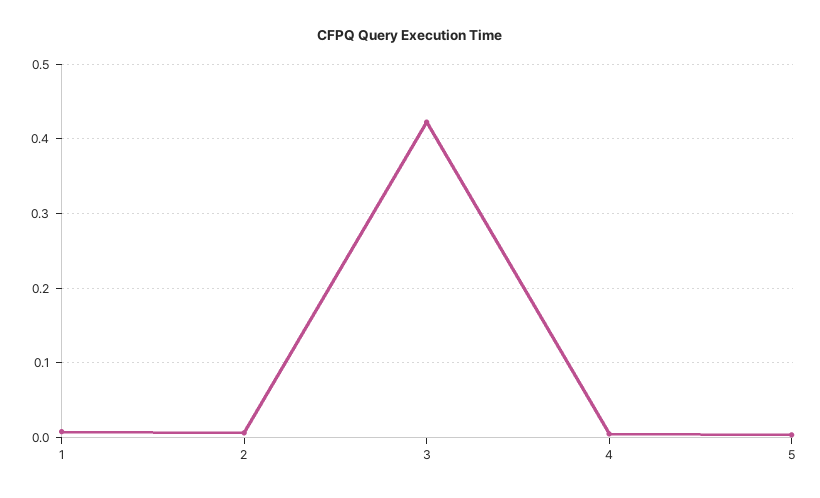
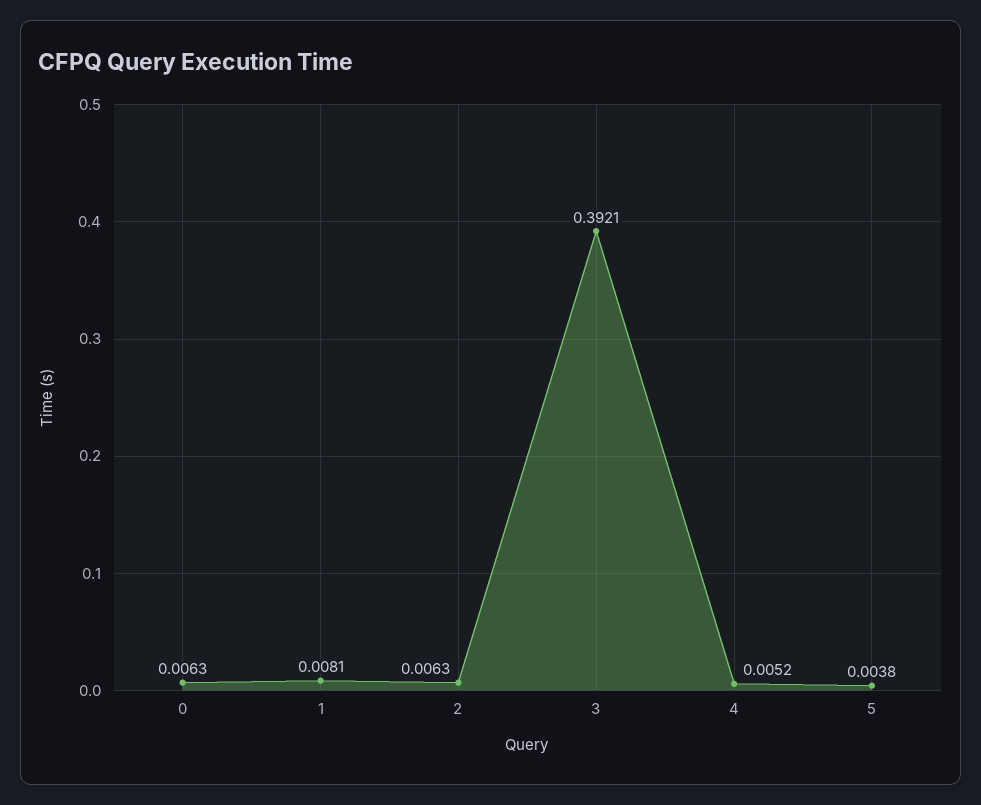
  {
    "1": 0.0081,
    "2": 0.0063,
-   "3": 0.42,
+   "3": 0.3921,
    "4": 0.0052,
-   "5": 0.0038
+   "5": 0.0038,
+   "0": 0.0063
  }

